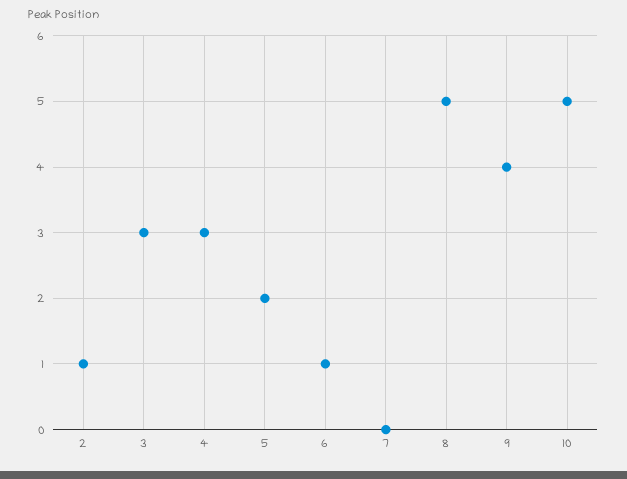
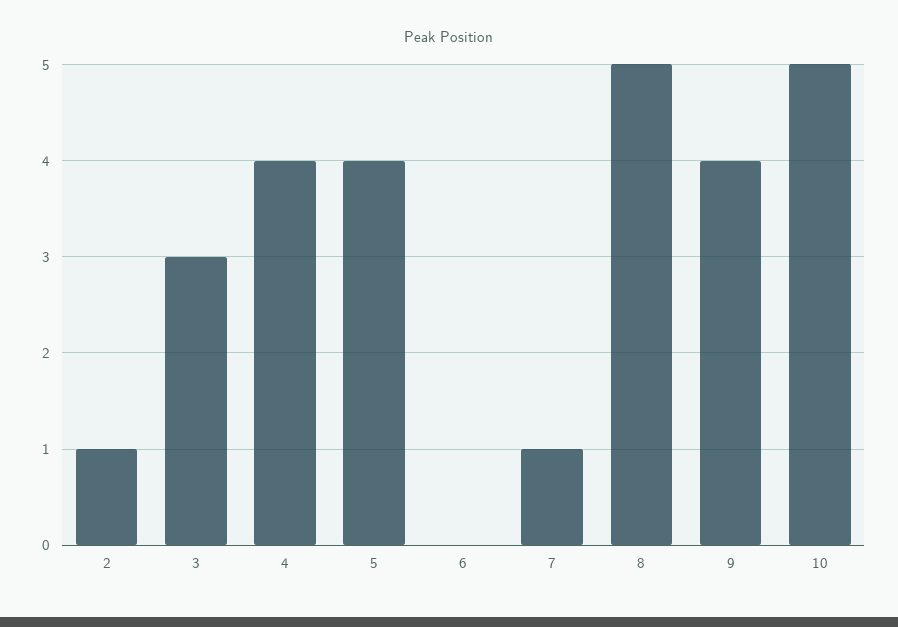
  {
    "2": 1,
    "3": 3,
-   "4": 3,
+   "4": 4,
-   "5": 2,
+   "5": 4,
-   "6": 1,
+   "6": 0,
-   "7": 0,
+   "7": 1,
    "8": 5,
    "9": 4,
    "10": 5
  }

